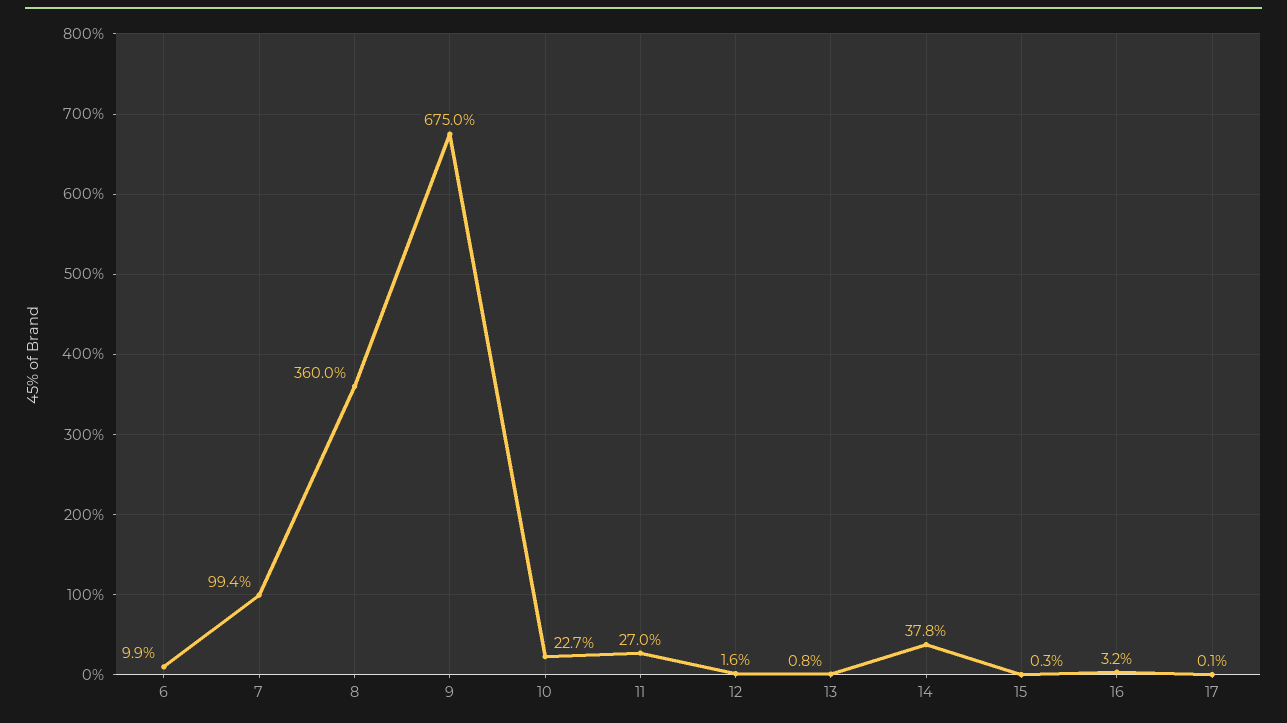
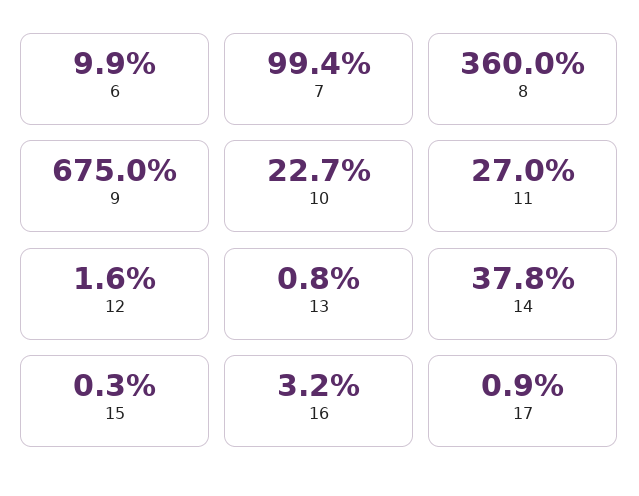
  {
    "6": 9.9,
    "7": 99.4,
    "8": 360,
    "9": 675,
    "10": 22.7,
    "11": 27,
    "12": 1.6,
    "13": 0.8,
    "14": 37.8,
    "15": 0.3,
    "16": 3.2,
-   "17": 0.1
+   "17": 0.9
  }

